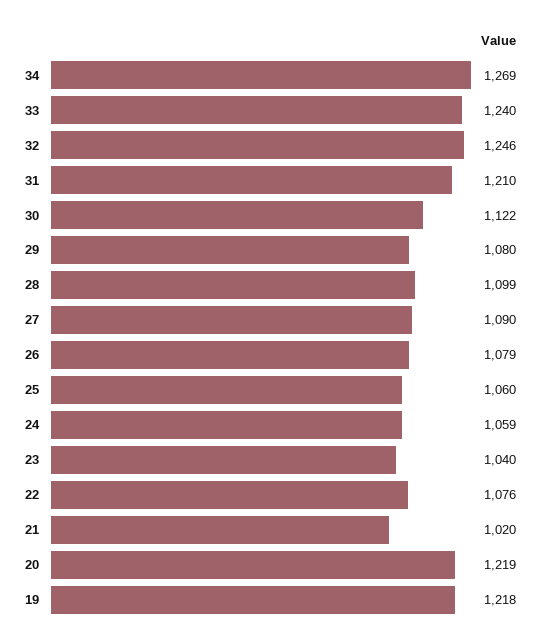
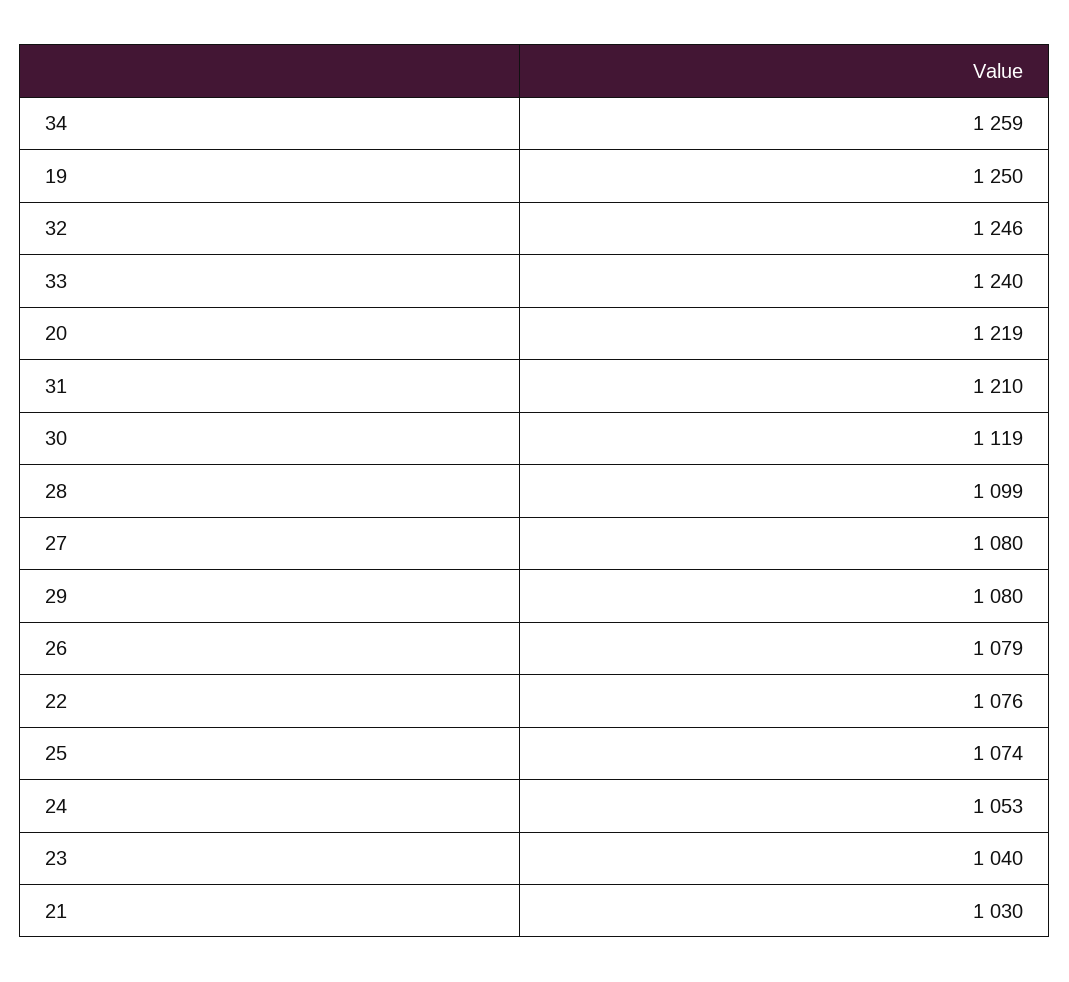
  {
-   "34": 1269,
+   "34": 1259,
    "33": 1240,
    "32": 1246,
    "31": 1210,
-   "30": 1122,
+   "30": 1119,
    "29": 1080,
    "28": 1099,
-   "27": 1090,
+   "27": 1080,
    "26": 1079,
-   "25": 1060,
+   "25": 1074,
-   "24": 1059,
+   "24": 1053,
    "23": 1040,
    "22": 1076,
-   "21": 1020,
+   "21": 1030,
    "20": 1219,
-   "19": 1218
+   "19": 1250
  }

